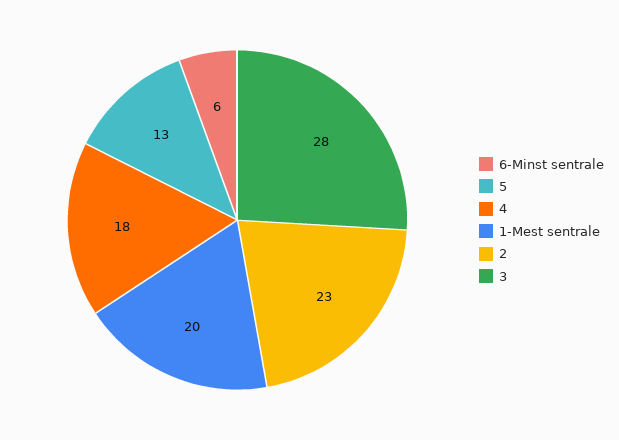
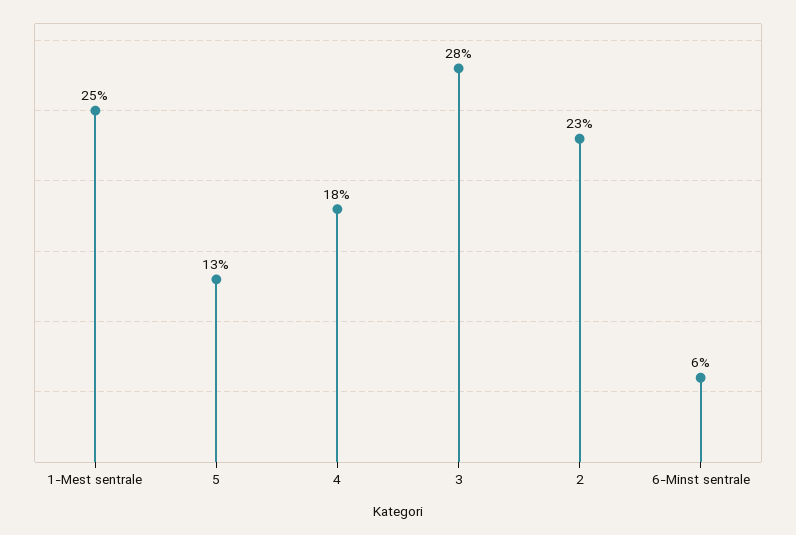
  {
    "6-Minst sentrale": 6,
    "5": 13,
    "4": 18,
-   "1-Mest sentrale": 20,
+   "1-Mest sentrale": 25,
    "2": 23,
    "3": 28
  }

